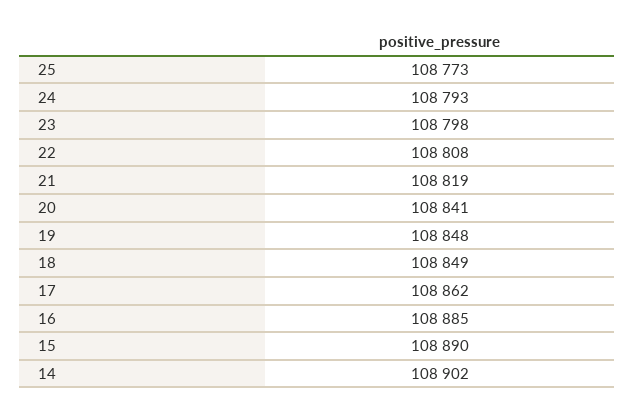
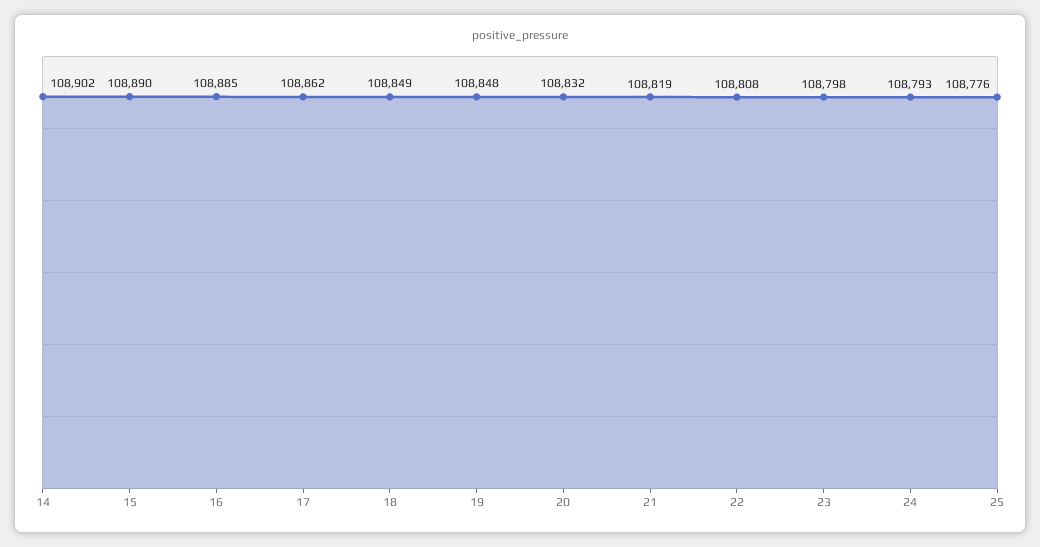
  {
-   "25": 108773,
+   "25": 108776,
    "24": 108793,
    "23": 108798,
    "22": 108808,
    "21": 108819,
-   "20": 108841,
+   "20": 108832,
    "19": 108848,
    "18": 108849,
    "17": 108862,
    "16": 108885,
    "15": 108890,
    "14": 108902
  }

